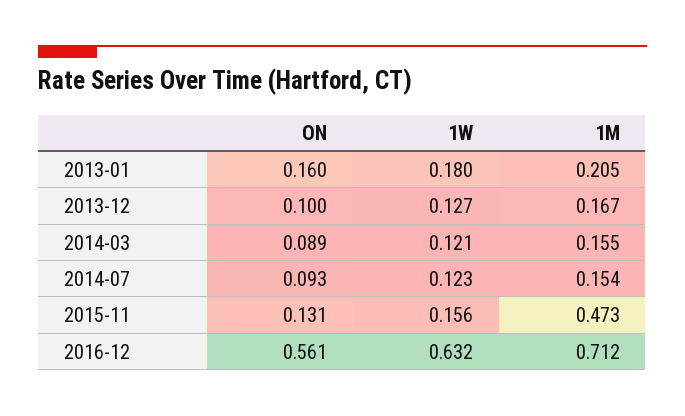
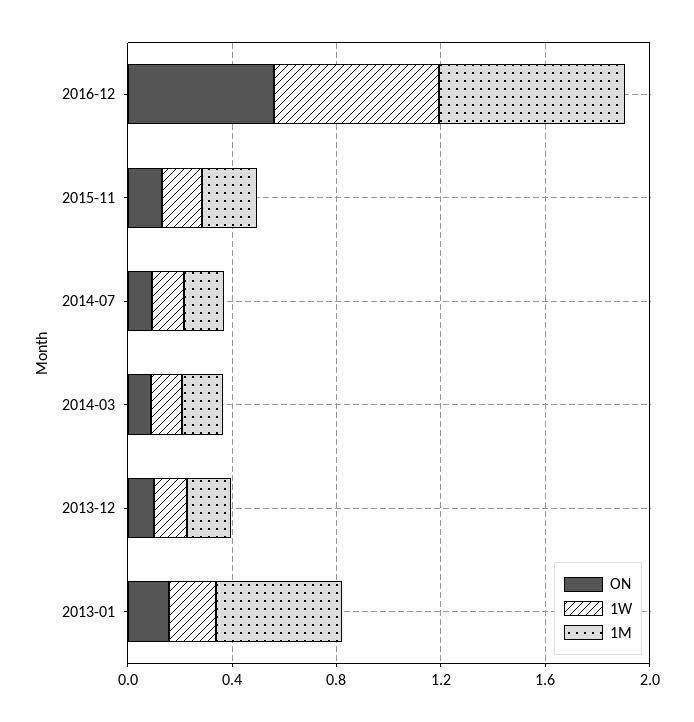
  {
    "ON": {
      "2013-01": 0.16,
      "2013-12": 0.1,
      "2014-03": 0.089,
      "2014-07": 0.093,
      "2015-11": 0.131,
      "2016-12": 0.561
    },
    "1W": {
      "2013-01": 0.18,
      "2013-12": 0.127,
      "2014-03": 0.121,
      "2014-07": 0.123,
      "2015-11": 0.156,
      "2016-12": 0.632
    },
    "1M": {
-     "2013-01": 0.205,
+     "2013-01": 0.5,
      "2013-12": 0.167,
      "2014-03": 0.155,
      "2014-07": 0.154,
-     "2015-11": 0.473,
+     "2015-11": 0.2,
      "2016-12": 0.712
    }
  }

